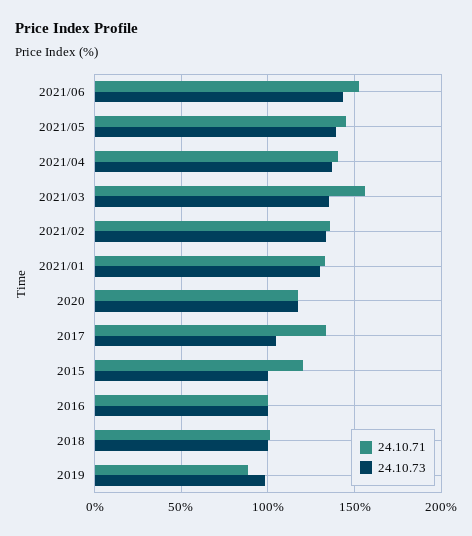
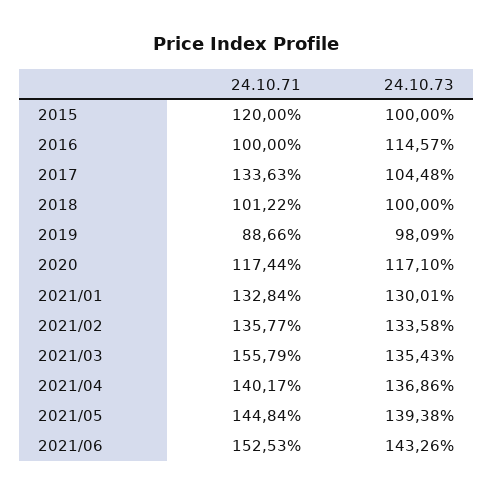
  {
    "24.10.71": {
      "2021/06": 152.53,
      "2021/05": 144.84,
      "2021/04": 140.17,
      "2021/03": 155.79,
      "2021/02": 135.77,
      "2021/01": 132.84,
      "2020": 117.44,
      "2017": 133.63,
      "2015": 120,
      "2016": 100,
      "2018": 101.22,
      "2019": 88.66
    },
    "24.10.73": {
      "2021/06": 143.26,
      "2021/05": 139.38,
      "2021/04": 136.86,
      "2021/03": 135.43,
      "2021/02": 133.58,
      "2021/01": 130.01,
      "2020": 117.1,
      "2017": 104.48,
      "2015": 100,
-     "2016": 100,
+     "2016": 114.57,
      "2018": 100,
      "2019": 98.09
    }
  }

